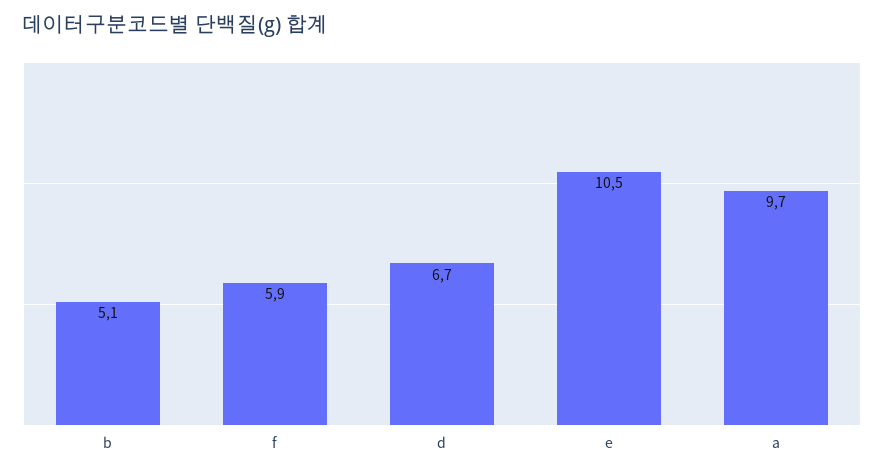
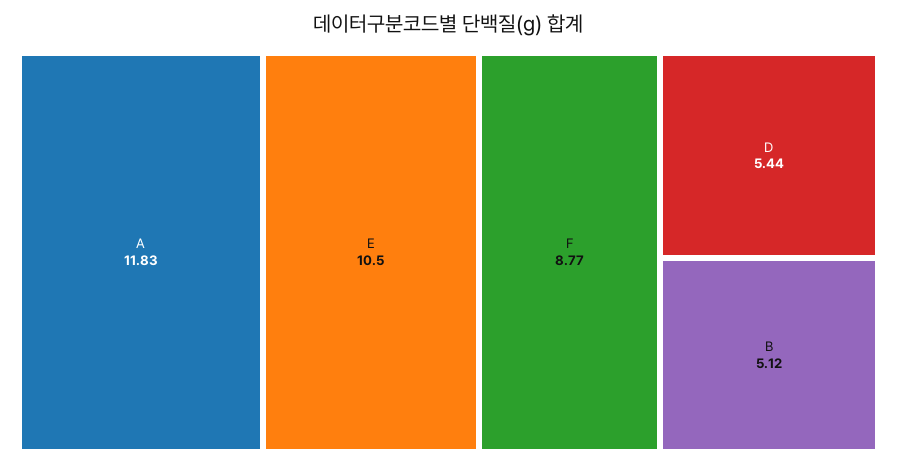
  {
    "b": 5.12,
-   "f": 5.9,
+   "f": 8.77,
-   "d": 6.7,
+   "d": 5.44,
    "e": 10.5,
-   "a": 9.7
+   "a": 11.83
  }

